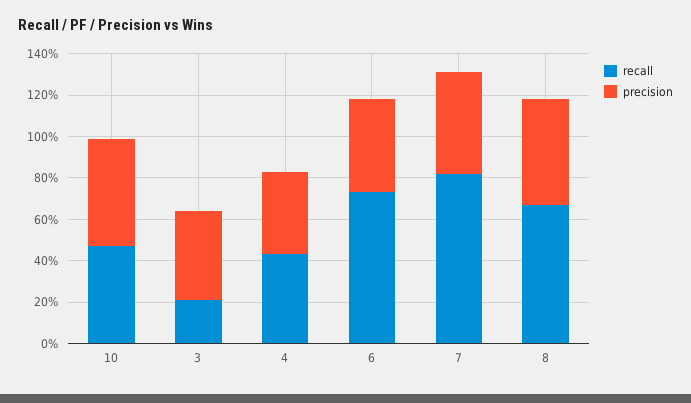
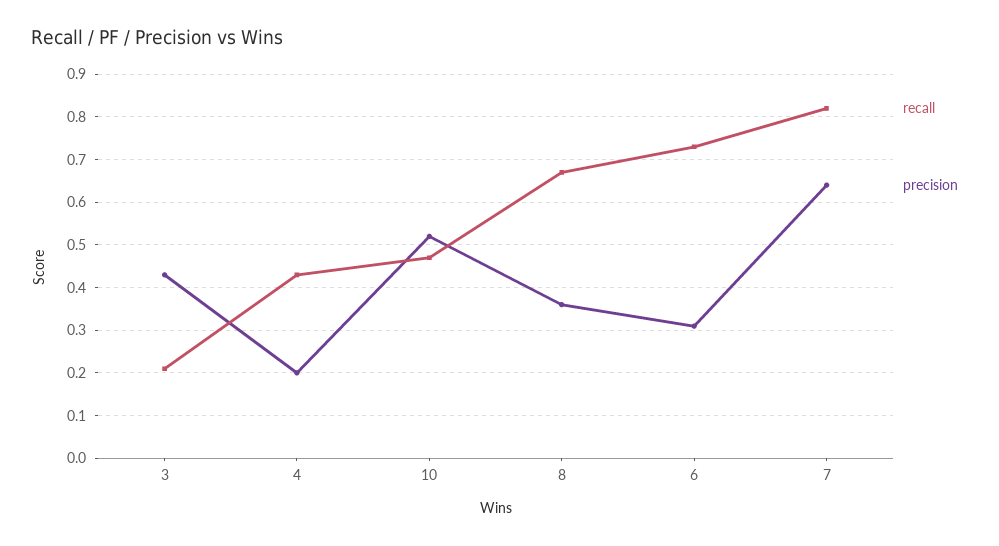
  {
    "recall": {
      "10": 0.45,
      "3": 0.2,
      "4": 0.45,
      "6": 0.75,
      "7": 0.8,
      "8": 0.65
    },
    "precision": {
      "10": 0.5,
      "3": 0.45,
-     "4": 0.4,
+     "4": 0.2,
-     "6": 0.45,
+     "6": 0.3,
-     "7": 0.5,
+     "7": 0.65,
-     "8": 0.5
+     "8": 0.35
    }
  }

